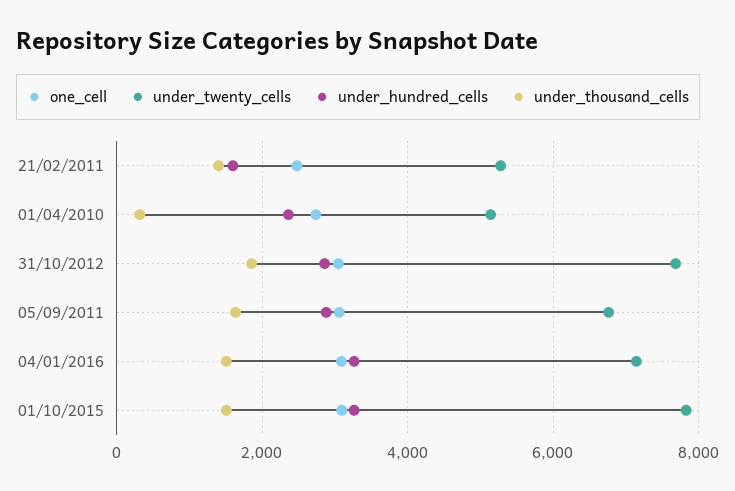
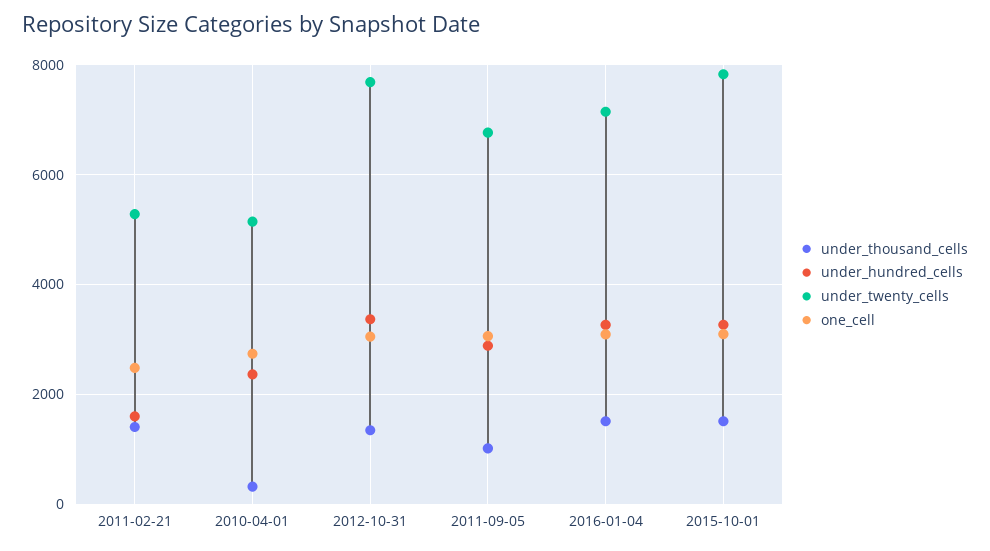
  {
    "one_cell": {
      "21/02/2011": 2400,
      "01/04/2010": 2800,
      "31/10/2012": 3000,
      "05/09/2011": 3000,
      "04/01/2016": 3000,
      "01/10/2015": 3000
    },
    "under_twenty_cells": {
      "21/02/2011": 5200,
      "01/04/2010": 5200,
      "31/10/2012": 7600,
      "05/09/2011": 6800,
      "04/01/2016": 7200,
      "01/10/2015": 7800
    },
    "under_hundred_cells": {
      "21/02/2011": 1600,
      "01/04/2010": 2400,
-     "31/10/2012": 2800,
+     "31/10/2012": 3400,
      "05/09/2011": 2800,
      "04/01/2016": 3200,
      "01/10/2015": 3200
    },
    "under_thousand_cells": {
      "21/02/2011": 1400,
      "01/04/2010": 400,
-     "31/10/2012": 1800,
+     "31/10/2012": 1400,
-     "05/09/2011": 1600,
+     "05/09/2011": 1000,
      "04/01/2016": 1600,
      "01/10/2015": 1600
    }
  }

